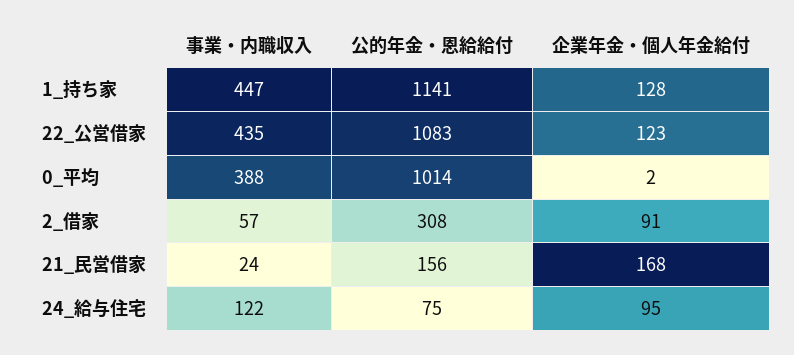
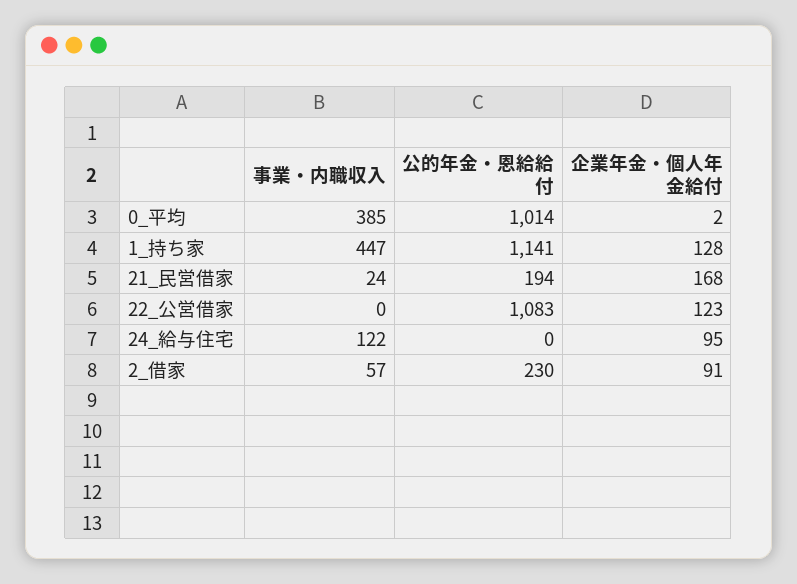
  {
    "事業・内職収入": {
      "1_持ち家": 447,
-     "22_公営借家": 435,
+     "22_公営借家": 0,
-     "0_平均": 388,
+     "0_平均": 385,
      "2_借家": 57,
      "21_民営借家": 24,
      "24_給与住宅": 122
    },
    "公的年金・恩給給付": {
      "1_持ち家": 1141,
      "22_公営借家": 1083,
      "0_平均": 1014,
-     "2_借家": 308,
+     "2_借家": 230,
-     "21_民営借家": 156,
+     "21_民営借家": 194,
-     "24_給与住宅": 75
+     "24_給与住宅": 0
    },
    "企業年金・個人年金給付": {
      "1_持ち家": 128,
      "22_公営借家": 123,
      "0_平均": 2,
      "2_借家": 91,
      "21_民営借家": 168,
      "24_給与住宅": 95
    }
  }

